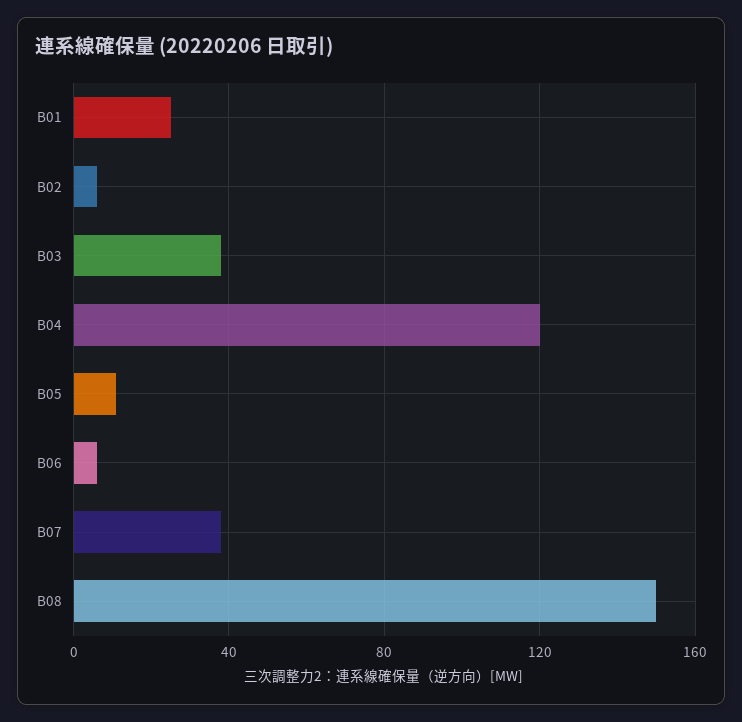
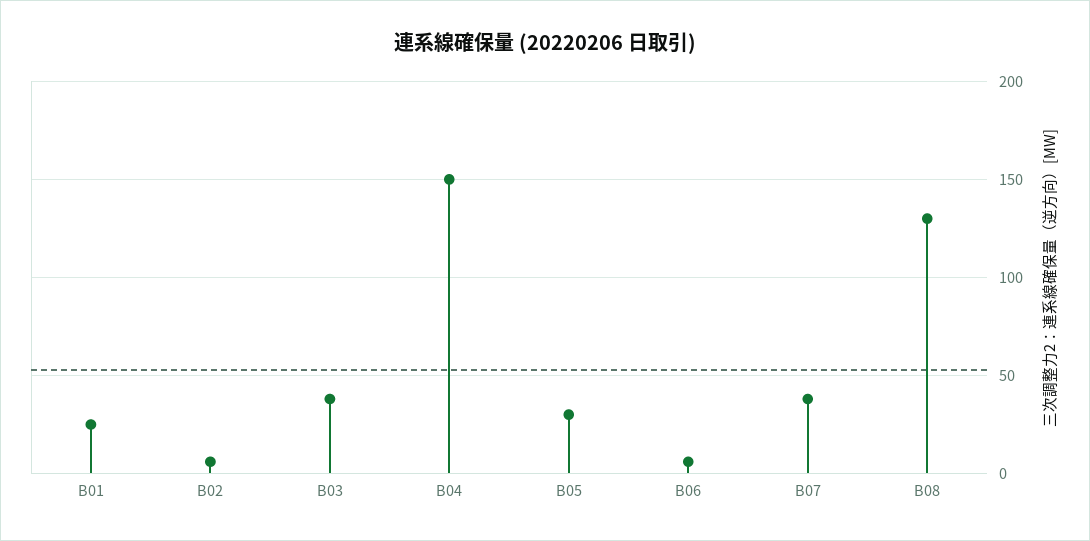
  {
    "B01": 25,
    "B02": 5,
    "B03": 40,
-   "B04": 120,
+   "B04": 150,
-   "B05": 10,
+   "B05": 30,
    "B06": 5,
    "B07": 40,
-   "B08": 150
+   "B08": 130
  }

